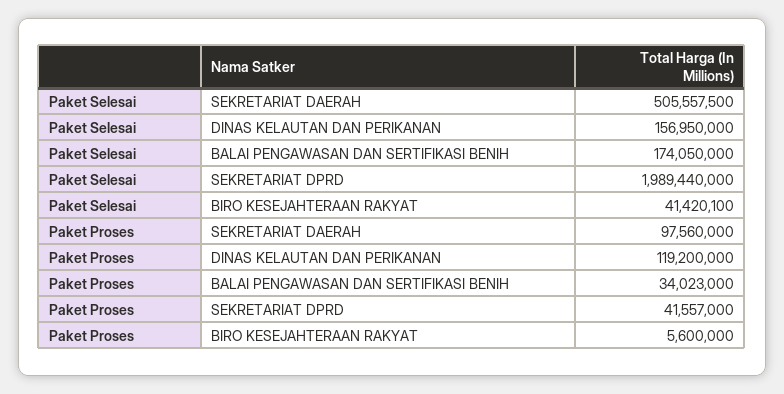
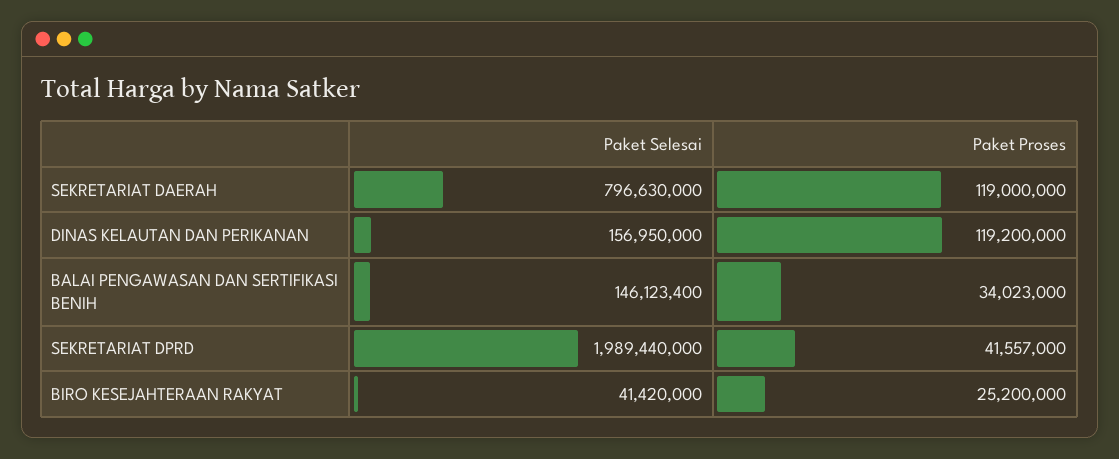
  {
    "Paket Selesai": {
-     "SEKRETARIAT DAERAH": 505557500,
+     "SEKRETARIAT DAERAH": 796630000,
      "DINAS KELAUTAN DAN PERIKANAN": 156950000,
-     "BALAI PENGAWASAN DAN SERTIFIKASI BENIH": 174050000,
+     "BALAI PENGAWASAN DAN SERTIFIKASI BENIH": 146123400,
      "SEKRETARIAT DPRD": 1989440000,
-     "BIRO KESEJAHTERAAN RAKYAT": 41420100
+     "BIRO KESEJAHTERAAN RAKYAT": 41420000
    },
    "Paket Proses": {
-     "SEKRETARIAT DAERAH": 97560000,
+     "SEKRETARIAT DAERAH": 119000000,
      "DINAS KELAUTAN DAN PERIKANAN": 119200000,
      "BALAI PENGAWASAN DAN SERTIFIKASI BENIH": 34023000,
      "SEKRETARIAT DPRD": 41557000,
-     "BIRO KESEJAHTERAAN RAKYAT": 5600000
+     "BIRO KESEJAHTERAAN RAKYAT": 25200000
    }
  }

